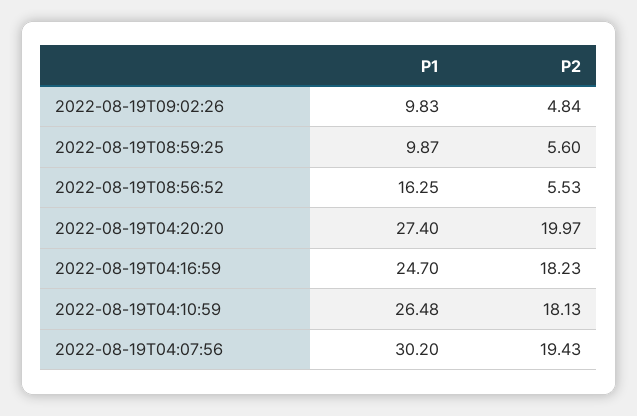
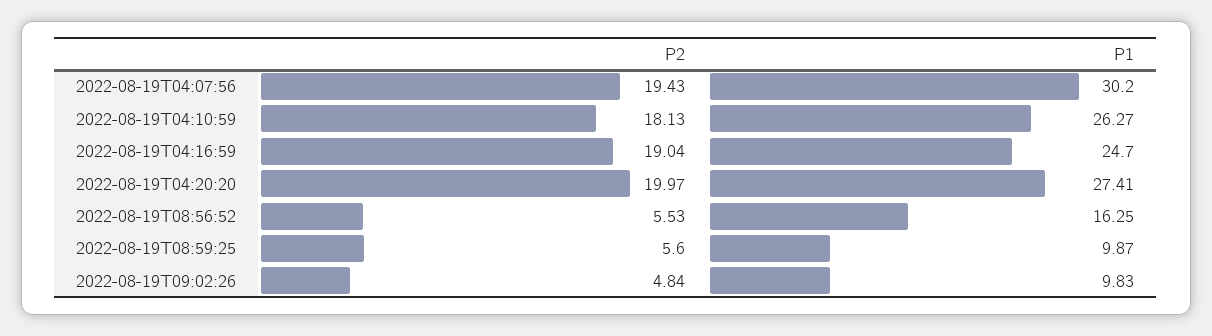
  {
    "P1": {
      "2022-08-19T09:02:26": 9.83,
      "2022-08-19T08:59:25": 9.87,
      "2022-08-19T08:56:52": 16.25,
-     "2022-08-19T04:20:20": 27.4,
+     "2022-08-19T04:20:20": 27.41,
      "2022-08-19T04:16:59": 24.7,
-     "2022-08-19T04:10:59": 26.48,
+     "2022-08-19T04:10:59": 26.27,
      "2022-08-19T04:07:56": 30.2
    },
    "P2": {
      "2022-08-19T09:02:26": 4.84,
      "2022-08-19T08:59:25": 5.6,
      "2022-08-19T08:56:52": 5.53,
      "2022-08-19T04:20:20": 19.97,
-     "2022-08-19T04:16:59": 18.23,
+     "2022-08-19T04:16:59": 19.04,
      "2022-08-19T04:10:59": 18.13,
      "2022-08-19T04:07:56": 19.43
    }
  }

